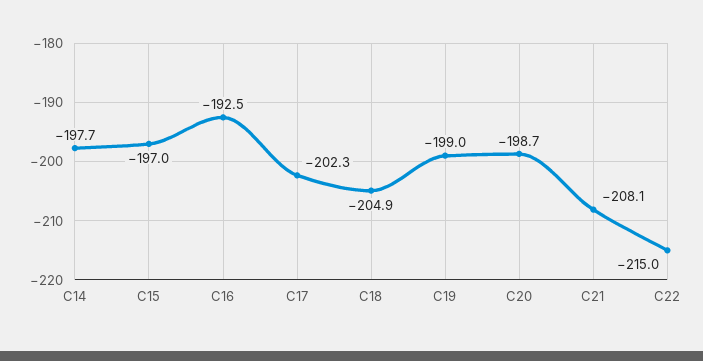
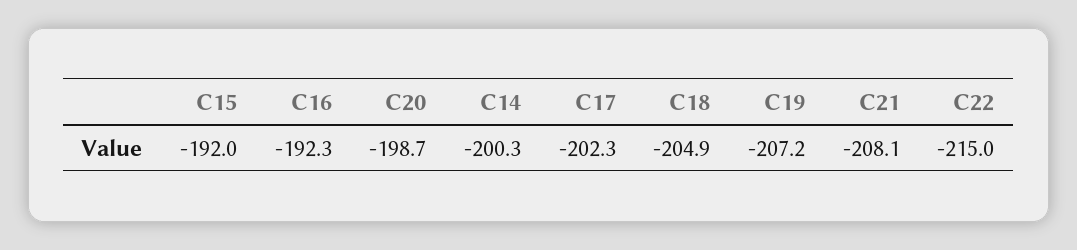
  {
-   "C14": -197.7,
+   "C14": -200.3,
-   "C15": -197,
+   "C15": -192,
-   "C16": -192.5,
+   "C16": -192.3,
    "C17": -202.3,
    "C18": -204.9,
-   "C19": -199,
+   "C19": -207.2,
    "C20": -198.7,
    "C21": -208.1,
    "C22": -215
  }

